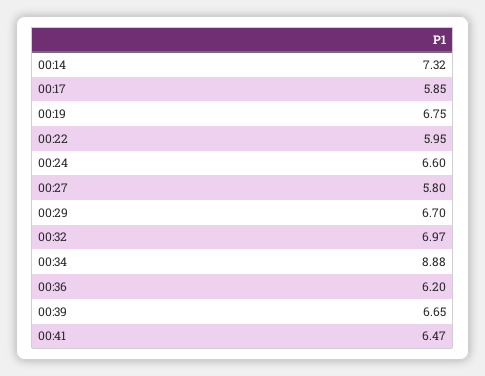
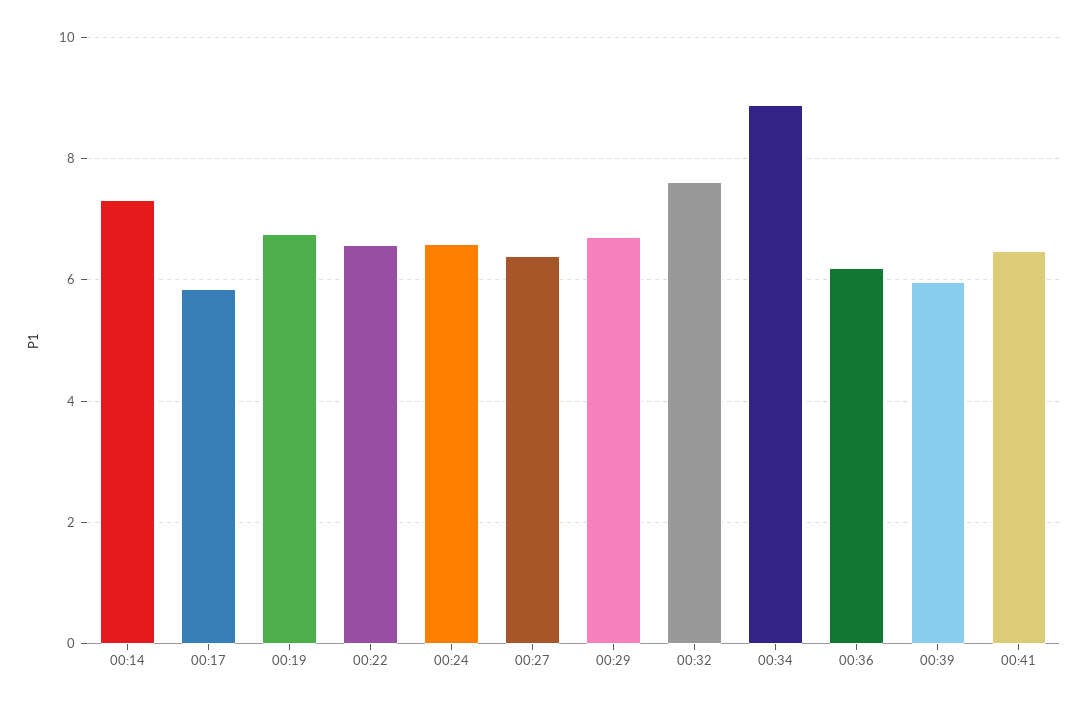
  {
    "00:14": 7.32,
    "00:17": 5.85,
    "00:19": 6.75,
-   "00:22": 5.95,
+   "00:22": 6.6,
    "00:24": 6.6,
-   "00:27": 5.8,
+   "00:27": 6.4,
    "00:29": 6.7,
-   "00:32": 6.97,
+   "00:32": 7.6,
    "00:34": 8.88,
    "00:36": 6.2,
-   "00:39": 6.65,
+   "00:39": 6,
    "00:41": 6.47
  }

